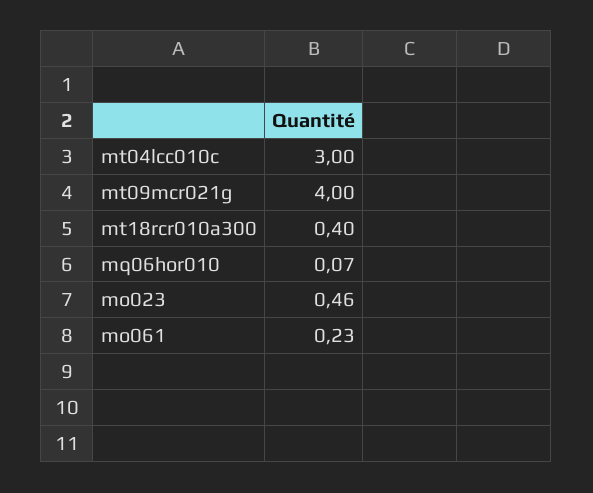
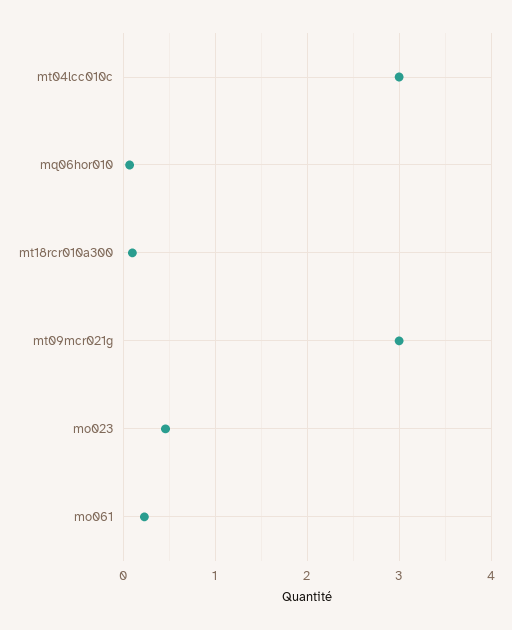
  {
    "mt04lcc010c": 3,
-   "mt09mcr021g": 4,
+   "mt09mcr021g": 3,
-   "mt18rcr010a300": 0.4,
+   "mt18rcr010a300": 0.1,
    "mq06hor010": 0.07,
    "mo023": 0.46,
    "mo061": 0.23
  }

